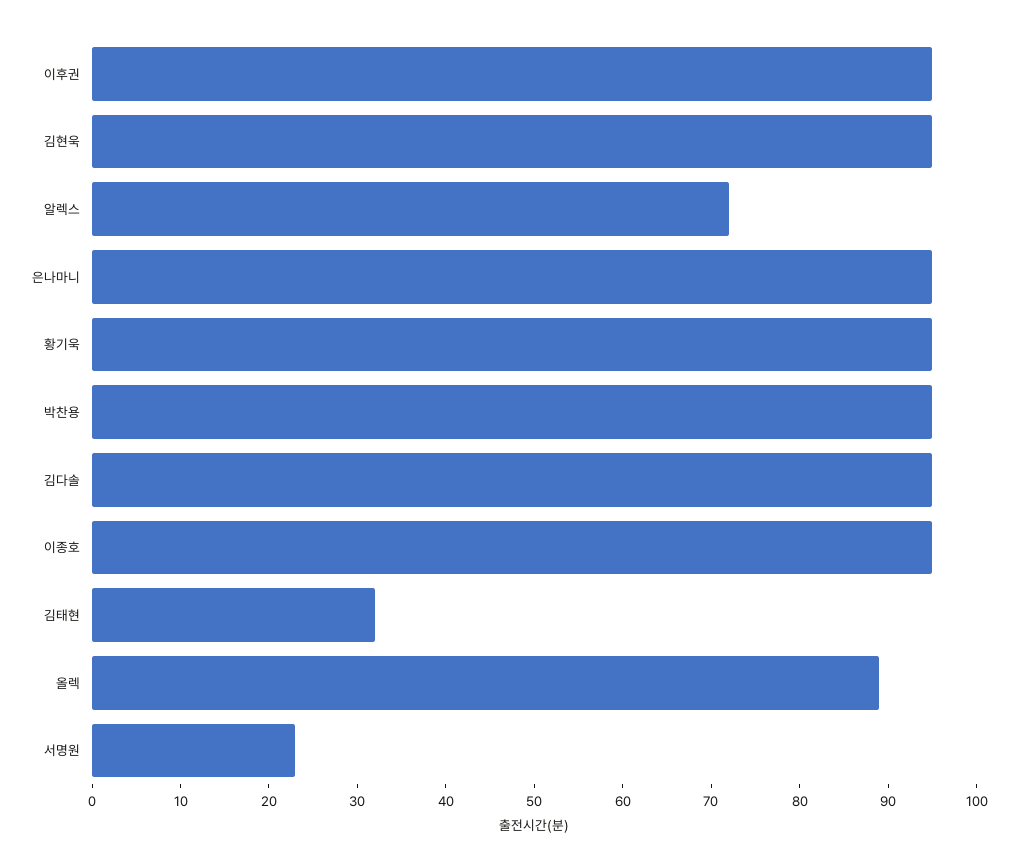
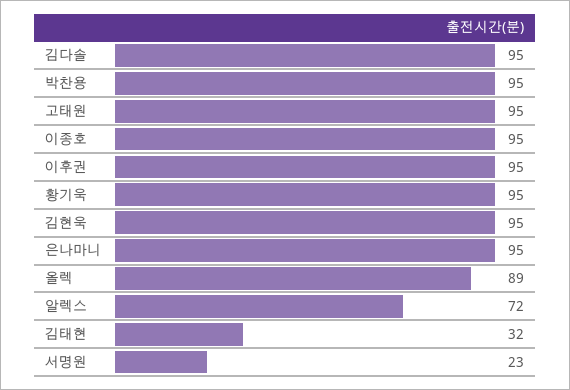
  {
    "이후권": 95,
    "김현욱": 95,
    "알렉스": 72,
    "은나마니": 95,
    "황기욱": 95,
    "박찬용": 95,
    "김다솔": 95,
    "이종호": 95,
    "김태현": 32,
    "올렉": 89,
-   "서명원": 23
+   "서명원": 23,
+   "고태원": 95
  }

